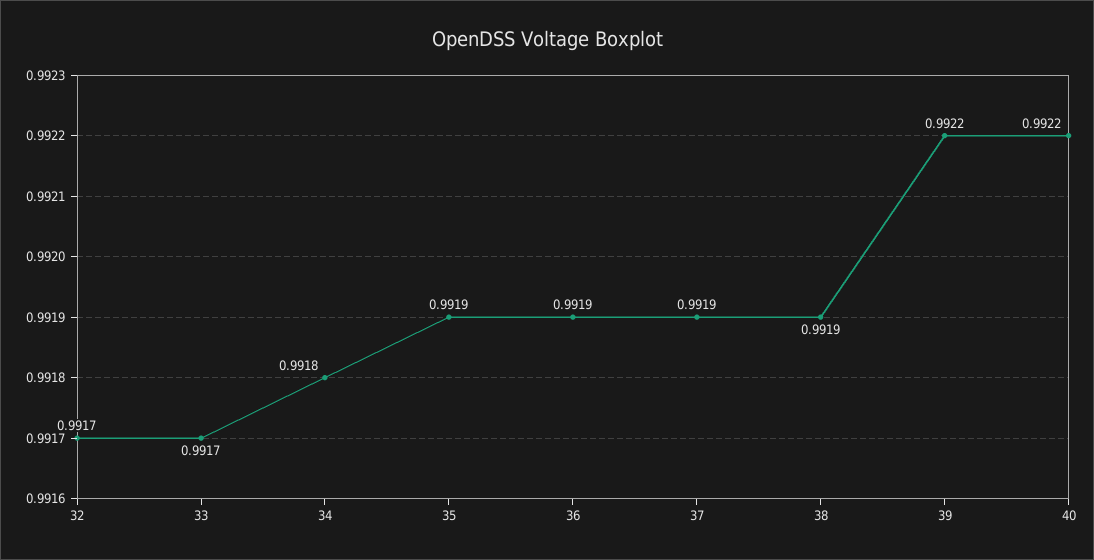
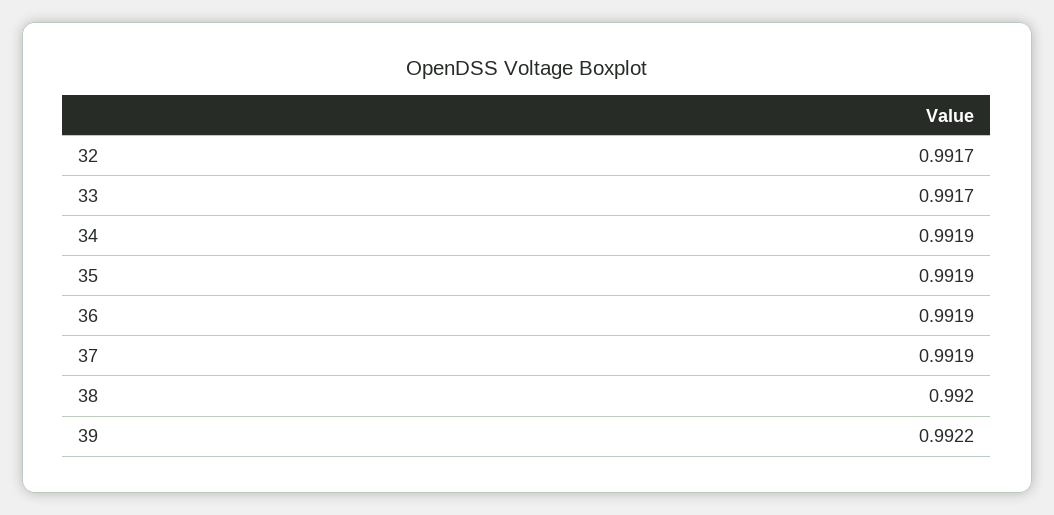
  {
    "32": 0.9917,
    "33": 0.9917,
-   "34": 0.9918,
+   "34": 0.9919,
    "35": 0.9919,
    "36": 0.9919,
    "37": 0.9919,
-   "38": 0.9919,
+   "38": 0.992,
-   "39": 0.9922,
+   "39": 0.9922
-   "40": 0.9922
  }

